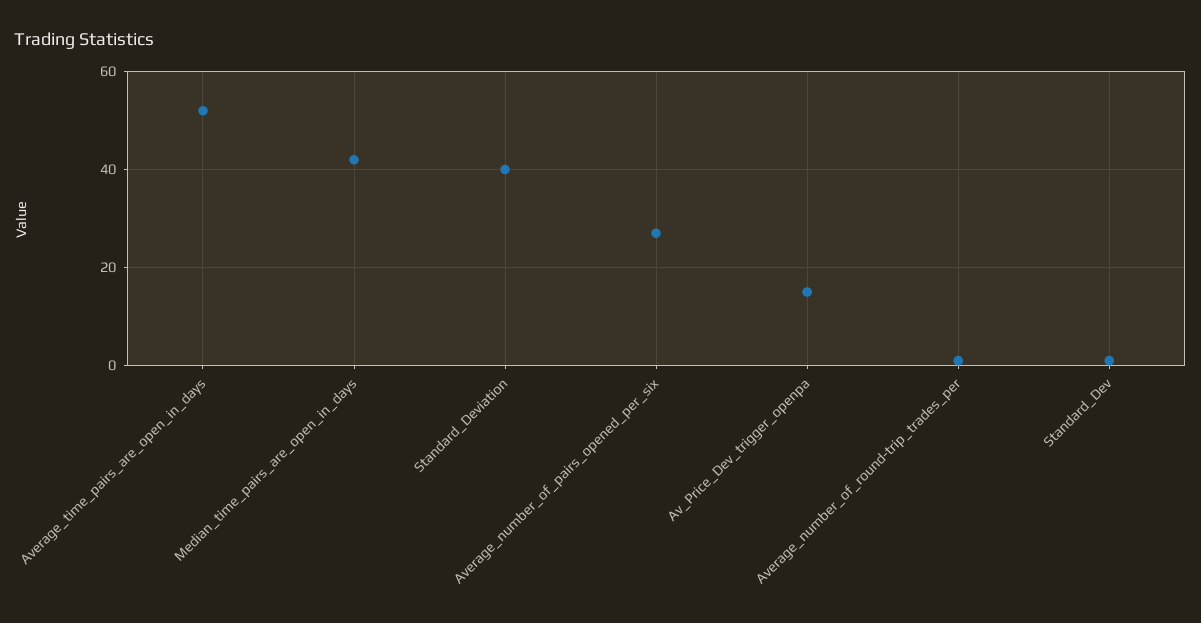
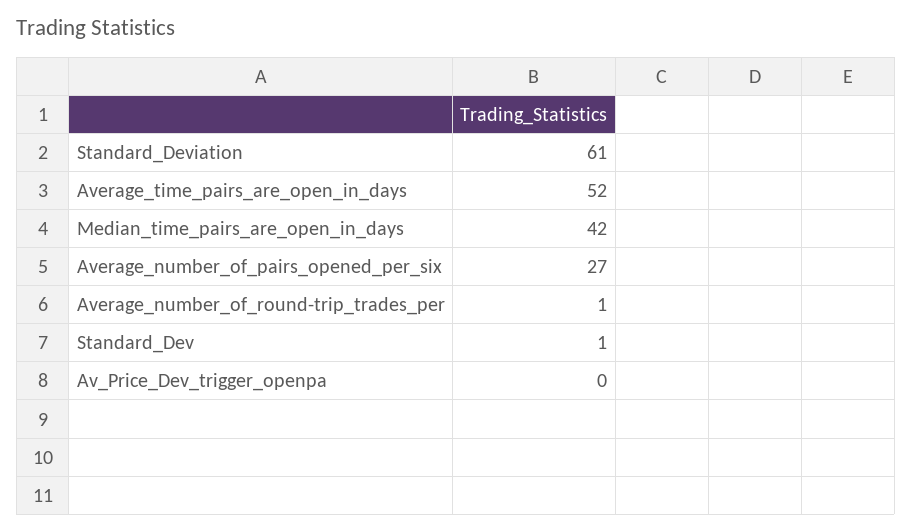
  {
    "Average_time_pairs_are_open_in_days": 52,
    "Median_time_pairs_are_open_in_days": 42,
-   "Standard_Deviation": 40,
+   "Standard_Deviation": 61,
    "Average_number_of_pairs_opened_per_six": 27,
-   "Av_Price_Dev_trigger_openpa": 15,
+   "Av_Price_Dev_trigger_openpa": 0,
    "Average_number_of_round-trip_trades_per": 1,
    "Standard_Dev": 1
  }

